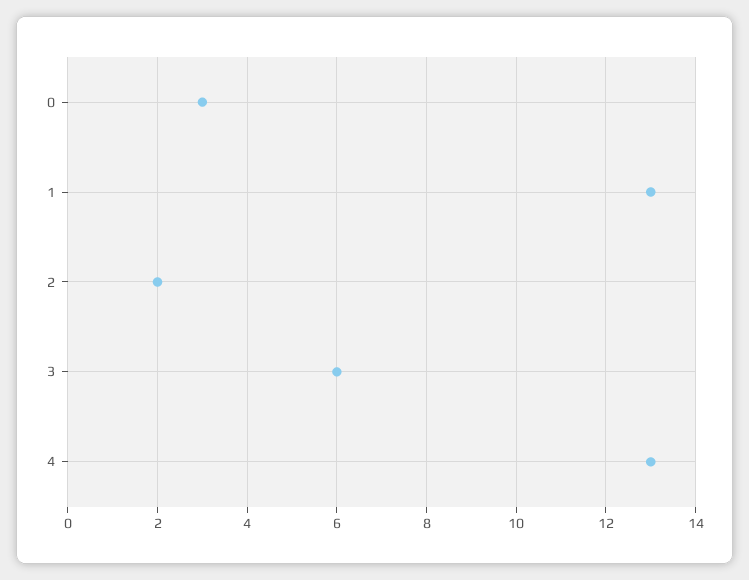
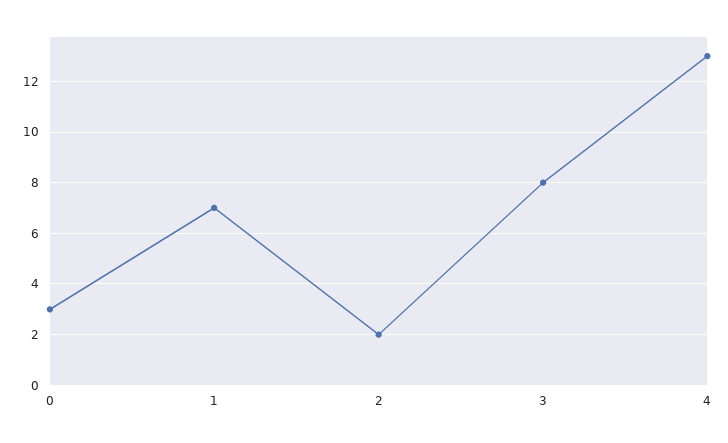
  {
    "0": 3,
-   "1": 13,
+   "1": 7,
    "2": 2,
-   "3": 6,
+   "3": 8,
    "4": 13
  }

